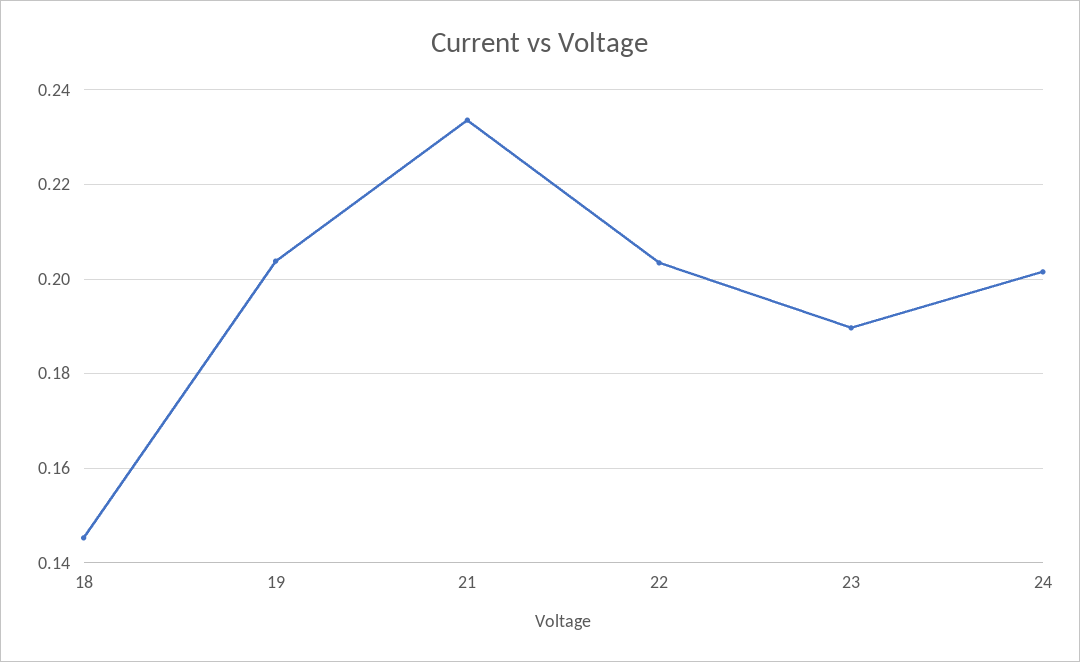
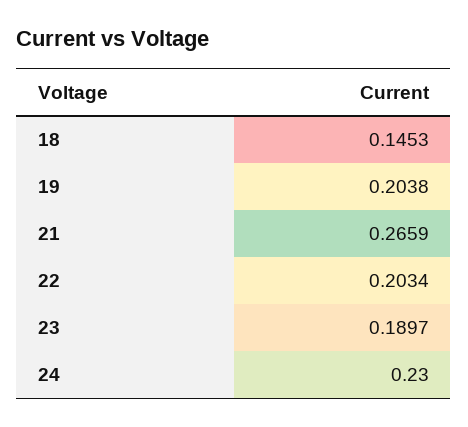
  {
    "18": 0.1453,
    "19": 0.2038,
-   "21": 0.234,
+   "21": 0.2659,
    "22": 0.2034,
    "23": 0.1897,
-   "24": 0.202
+   "24": 0.23
  }

